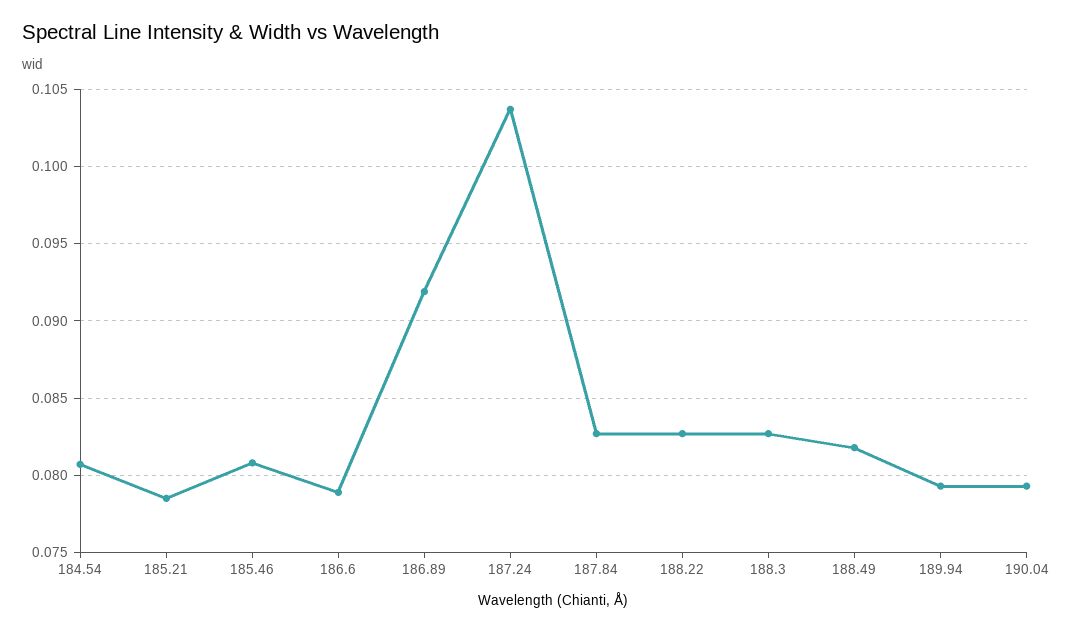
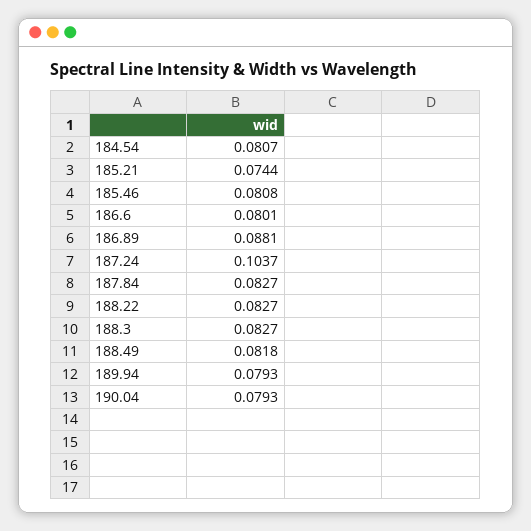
  {
    "184.54": 0.0807,
-   "185.21": 0.0785,
+   "185.21": 0.0744,
    "185.46": 0.0808,
-   "186.6": 0.079,
+   "186.6": 0.0801,
-   "186.89": 0.092,
+   "186.89": 0.0881,
    "187.24": 0.1037,
    "187.84": 0.0827,
    "188.22": 0.0827,
    "188.3": 0.0827,
    "188.49": 0.0818,
    "189.94": 0.0793,
    "190.04": 0.0793
  }

